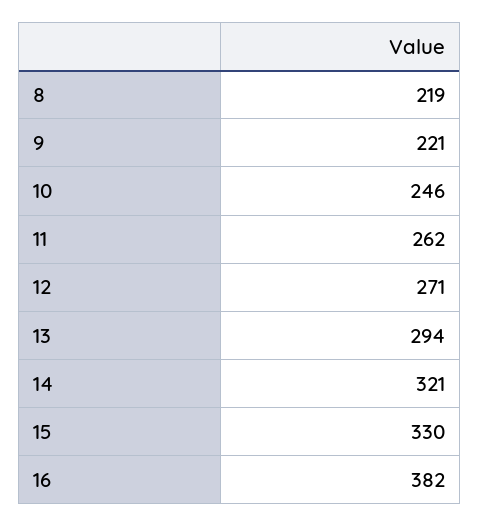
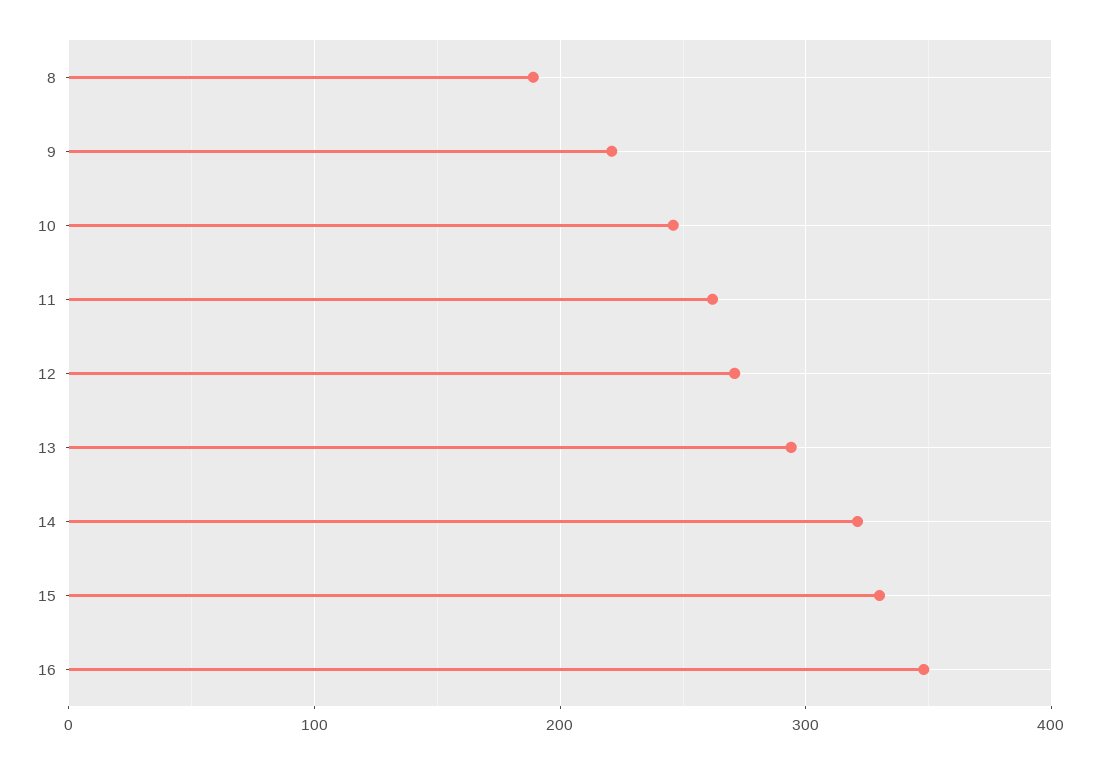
  {
-   "8": 219,
+   "8": 190,
    "9": 221,
    "10": 246,
    "11": 262,
    "12": 271,
    "13": 294,
    "14": 321,
    "15": 330,
-   "16": 382
+   "16": 350
  }

